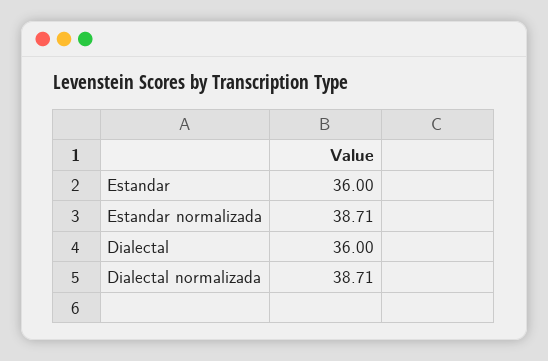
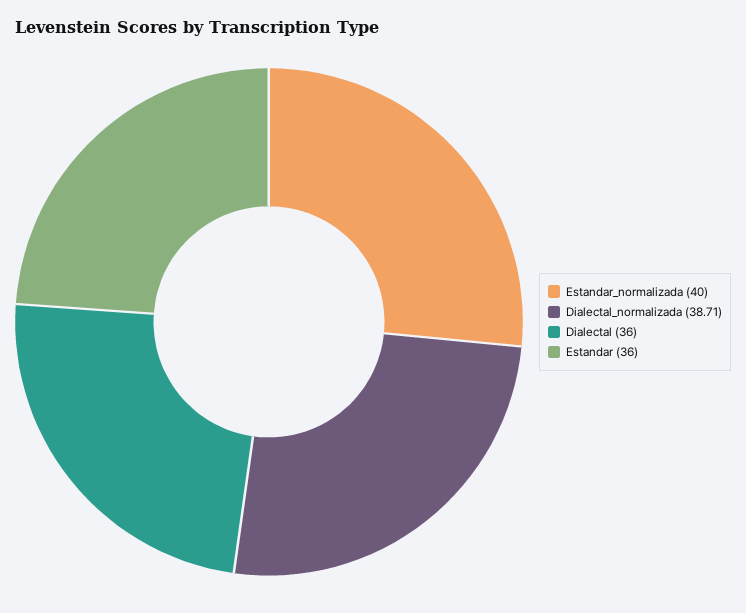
  {
    "Estandar": 36,
-   "Estandar normalizada": 38.71,
+   "Estandar normalizada": 40,
    "Dialectal": 36,
    "Dialectal normalizada": 38.71
  }

